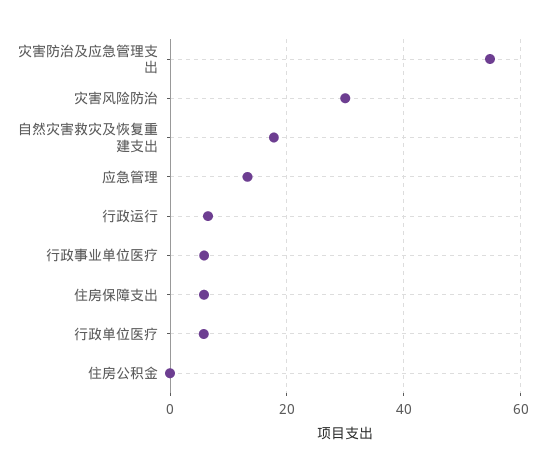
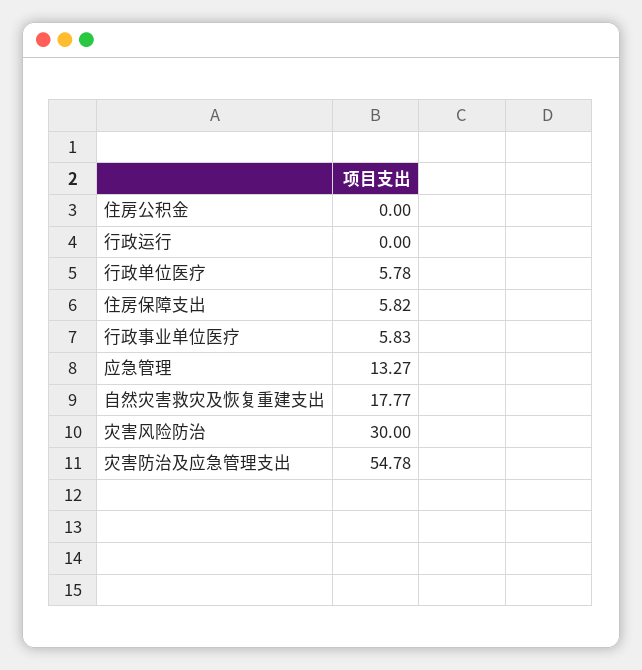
  {
    "灾害防治及应急管理支出": 54.78,
    "灾害风险防治": 30,
    "自然灾害救灾及恢复重建支出": 17.77,
    "应急管理": 13.27,
-   "行政运行": 6,
+   "行政运行": 0,
    "行政事业单位医疗": 5.83,
    "住房保障支出": 5.82,
    "行政单位医疗": 5.78,
    "住房公积金": 0
  }

